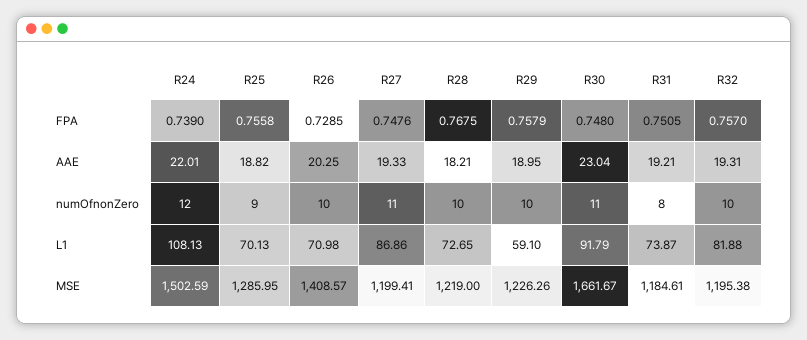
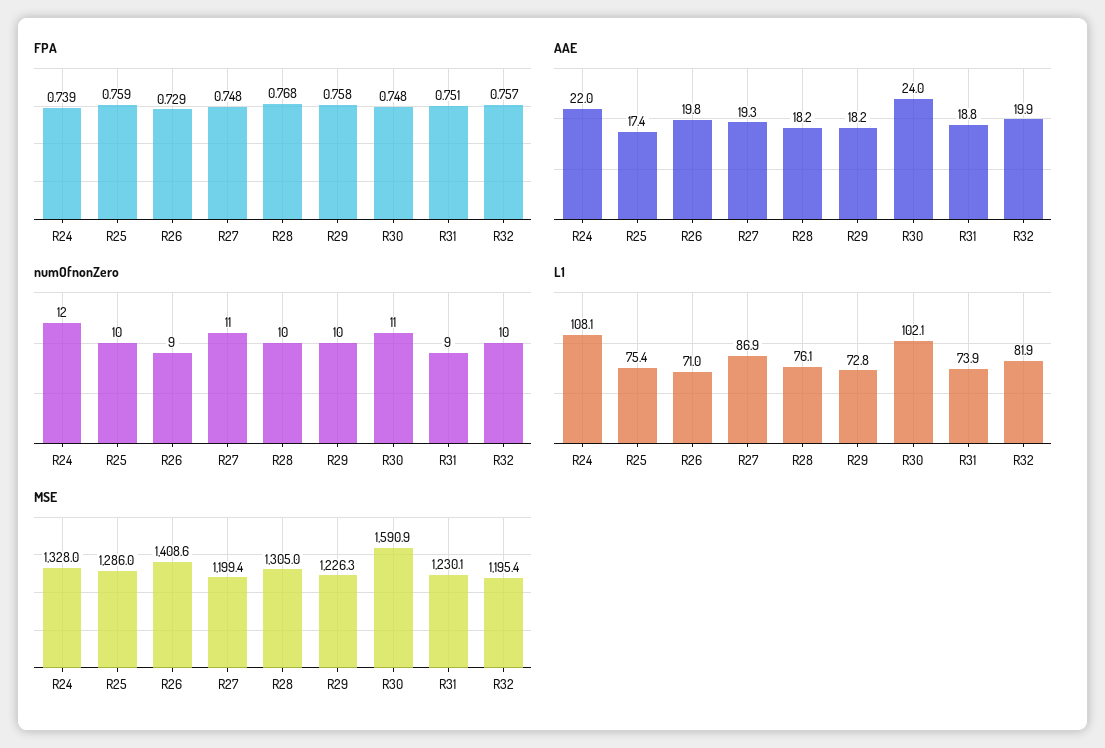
  {
    "FPA": {
      "R24": 0.739,
-     "R25": 0.7558,
+     "R25": 0.759,
      "R26": 0.7285,
      "R27": 0.7476,
      "R28": 0.7675,
      "R29": 0.7579,
      "R30": 0.748,
      "R31": 0.7505,
      "R32": 0.757
    },
    "AAE": {
      "R24": 22.01,
-     "R25": 18.82,
+     "R25": 17.4,
-     "R26": 20.25,
+     "R26": 19.8,
      "R27": 19.33,
      "R28": 18.21,
-     "R29": 18.95,
+     "R29": 18.2,
-     "R30": 23.04,
+     "R30": 24,
-     "R31": 19.21,
+     "R31": 18.8,
-     "R32": 19.31
+     "R32": 19.9
    },
    "numOfnonZero": {
      "R24": 12,
-     "R25": 9,
+     "R25": 10,
-     "R26": 10,
+     "R26": 9,
      "R27": 11,
      "R28": 10,
      "R29": 10,
      "R30": 11,
-     "R31": 8,
+     "R31": 9,
      "R32": 10
    },
    "L1": {
      "R24": 108.13,
-     "R25": 70.13,
+     "R25": 75.4,
      "R26": 70.98,
      "R27": 86.86,
-     "R28": 72.65,
+     "R28": 76.1,
-     "R29": 59.1,
+     "R29": 72.8,
-     "R30": 91.79,
+     "R30": 102.1,
      "R31": 73.87,
      "R32": 81.88
    },
    "MSE": {
-     "R24": 1502.59,
+     "R24": 1328,
      "R25": 1285.95,
      "R26": 1408.57,
      "R27": 1199.41,
-     "R28": 1219,
+     "R28": 1305,
      "R29": 1226.26,
-     "R30": 1661.67,
+     "R30": 1590.9,
-     "R31": 1184.61,
+     "R31": 1230.1,
      "R32": 1195.38
    }
  }

